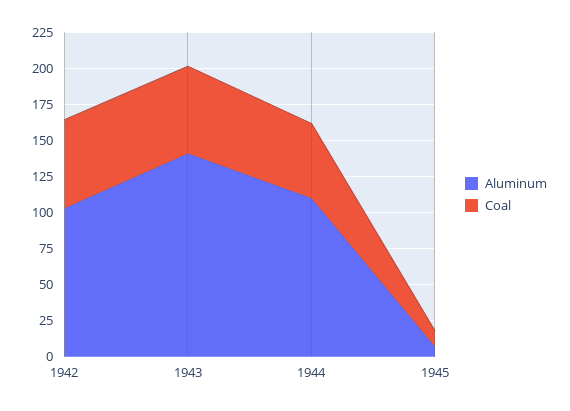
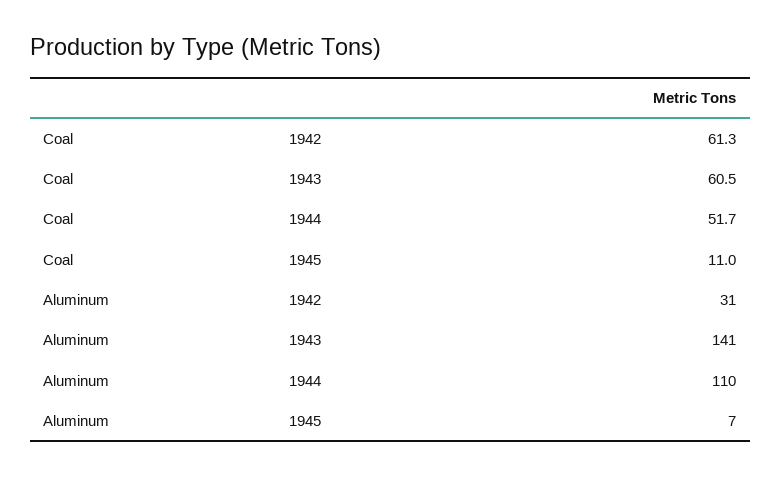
  {
    "Aluminum": {
-     "1942": 100,
+     "1942": 31,
      "1943": 141,
      "1944": 110,
      "1945": 7
    },
    "Coal": {
      "1942": 61.3,
      "1943": 60.5,
      "1944": 51.7,
      "1945": 11
    }
  }

